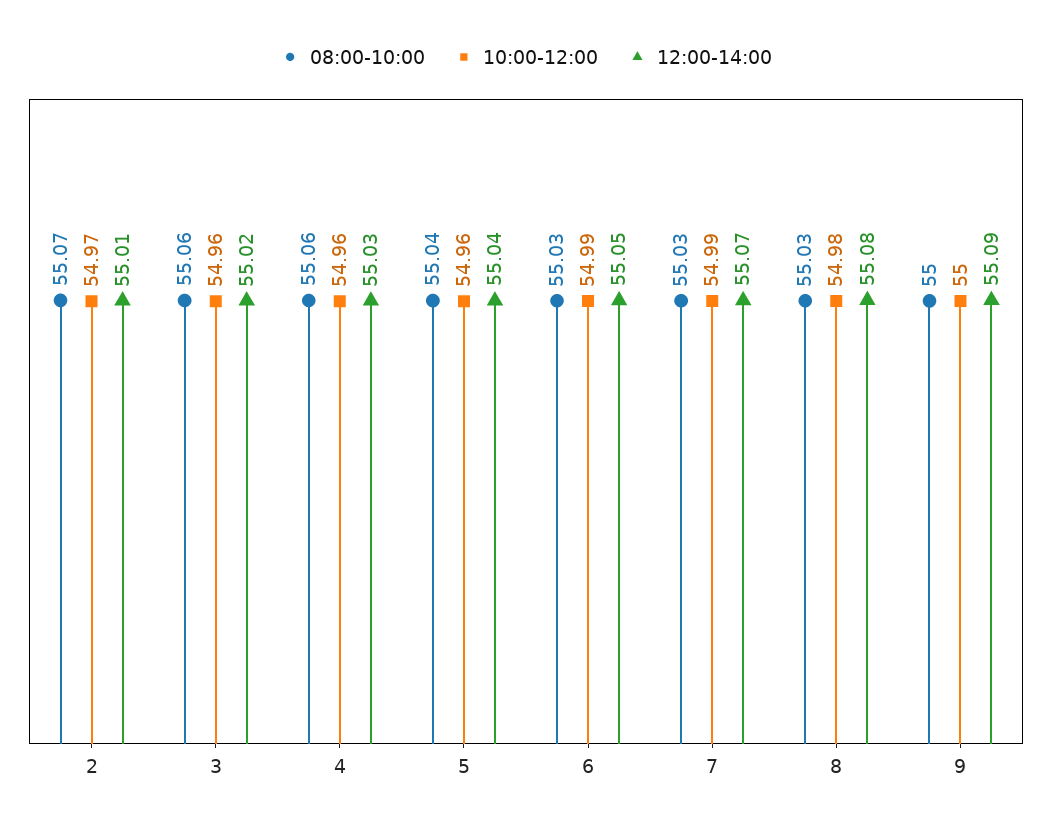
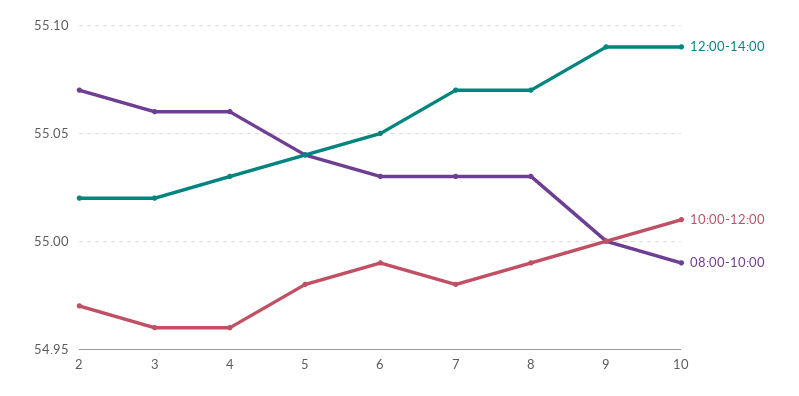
  {
    "08:00-10:00": {
      "2": 55.07,
      "3": 55.06,
      "4": 55.06,
      "5": 55.04,
      "6": 55.03,
      "7": 55.03,
      "8": 55.03,
-     "9": 55
+     "9": 55,
+     "10": 54.99
    },
    "10:00-12:00": {
      "2": 54.97,
      "3": 54.96,
      "4": 54.96,
-     "5": 54.96,
+     "5": 54.98,
      "6": 54.99,
-     "7": 54.99,
+     "7": 54.98,
-     "8": 54.98,
+     "8": 54.99,
-     "9": 55
+     "9": 55,
+     "10": 55.01
    },
    "12:00-14:00": {
-     "2": 55.01,
+     "2": 55.02,
      "3": 55.02,
      "4": 55.03,
      "5": 55.04,
      "6": 55.05,
      "7": 55.07,
-     "8": 55.08,
+     "8": 55.07,
-     "9": 55.09
+     "9": 55.09,
+     "10": 55.09
    }
  }

